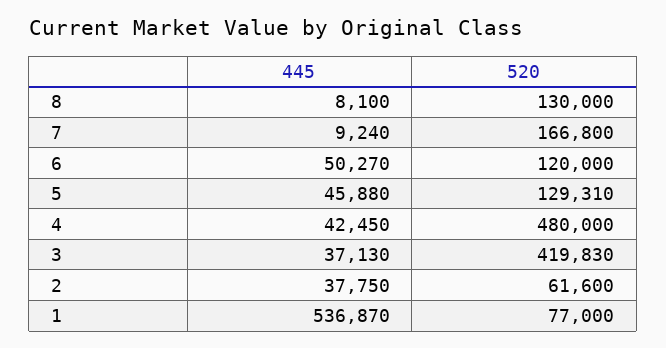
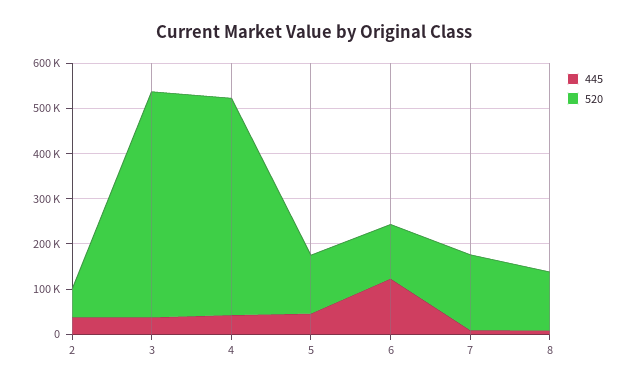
  {
    "445": {
      "8": 8100,
      "7": 9240,
-     "6": 50270,
+     "6": 120000,
      "5": 45880,
      "4": 42450,
      "3": 37130,
-     "2": 37750,
+     "2": 37750
-     "1": 536870
    },
    "520": {
      "8": 130000,
      "7": 166800,
      "6": 120000,
      "5": 129310,
      "4": 480000,
-     "3": 419830,
+     "3": 500000,
-     "2": 61600,
+     "2": 61600
-     "1": 77000
    }
  }

